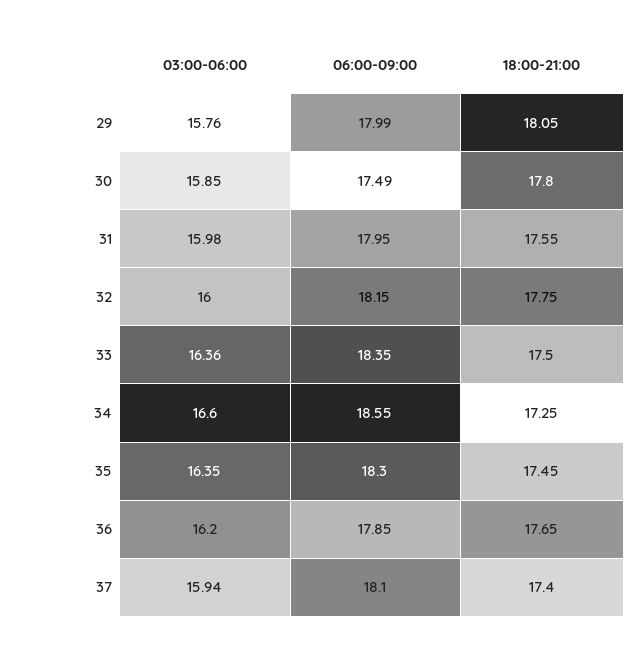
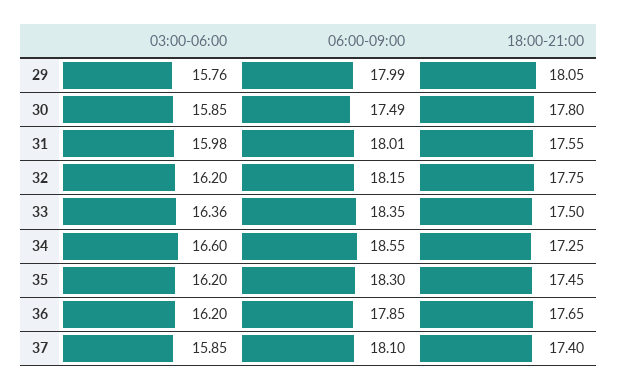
  {
    "03:00-06:00": {
      "29": 15.76,
      "30": 15.85,
      "31": 15.98,
-     "32": 16,
+     "32": 16.2,
      "33": 16.36,
      "34": 16.6,
-     "35": 16.35,
+     "35": 16.2,
      "36": 16.2,
-     "37": 15.94
+     "37": 15.85
    },
    "06:00-09:00": {
      "29": 17.99,
      "30": 17.49,
-     "31": 17.95,
+     "31": 18.01,
      "32": 18.15,
      "33": 18.35,
      "34": 18.55,
      "35": 18.3,
      "36": 17.85,
      "37": 18.1
    },
    "18:00-21:00": {
      "29": 18.05,
      "30": 17.8,
      "31": 17.55,
      "32": 17.75,
      "33": 17.5,
      "34": 17.25,
      "35": 17.45,
      "36": 17.65,
      "37": 17.4
    }
  }

